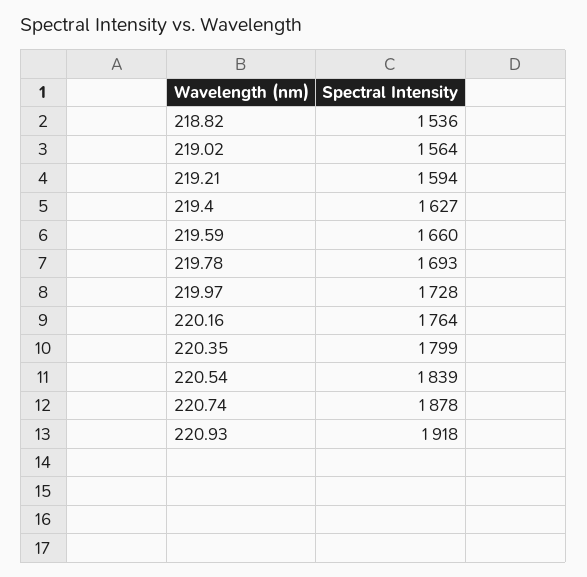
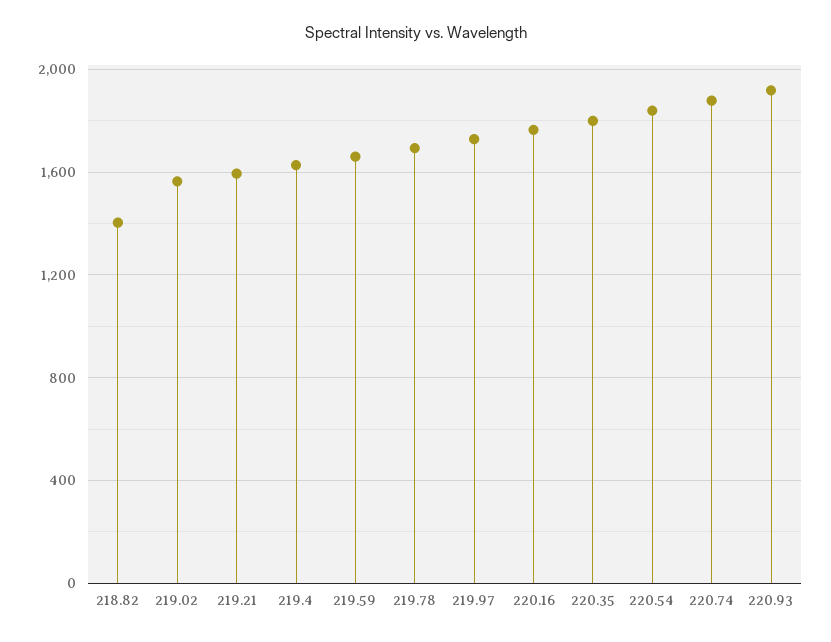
  {
-   "218.82": 1536,
+   "218.82": 1400,
    "219.02": 1564,
    "219.21": 1594,
    "219.4": 1627,
    "219.59": 1660,
    "219.78": 1693,
    "219.97": 1728,
    "220.16": 1764,
    "220.35": 1799,
    "220.54": 1839,
    "220.74": 1878,
    "220.93": 1918
  }

